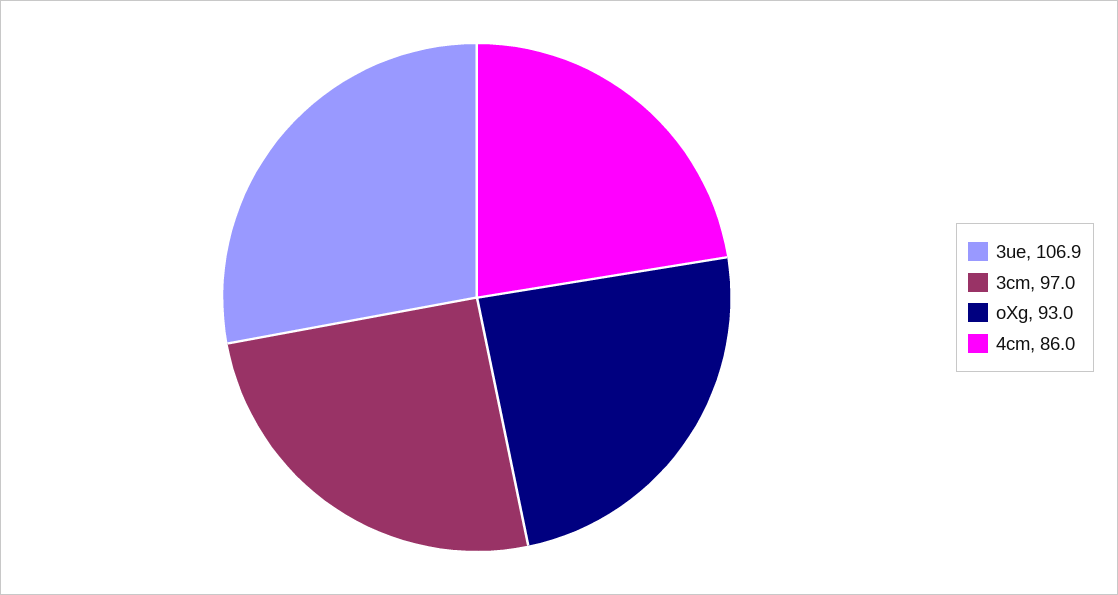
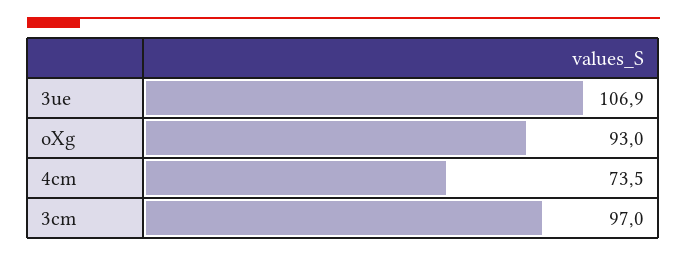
  {
    "3ue": 106.9,
    "3cm": 97,
    "oXg": 93,
-   "4cm": 86
+   "4cm": 73.5
  }

